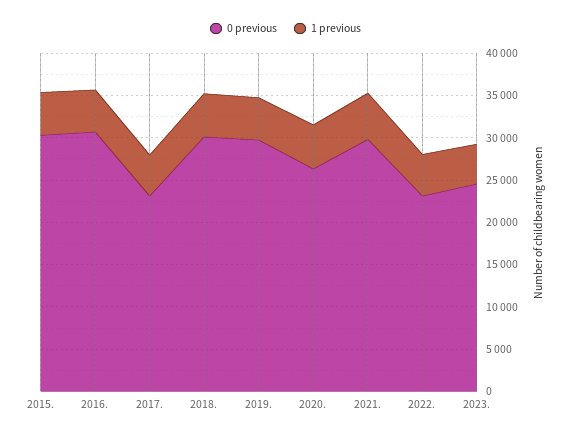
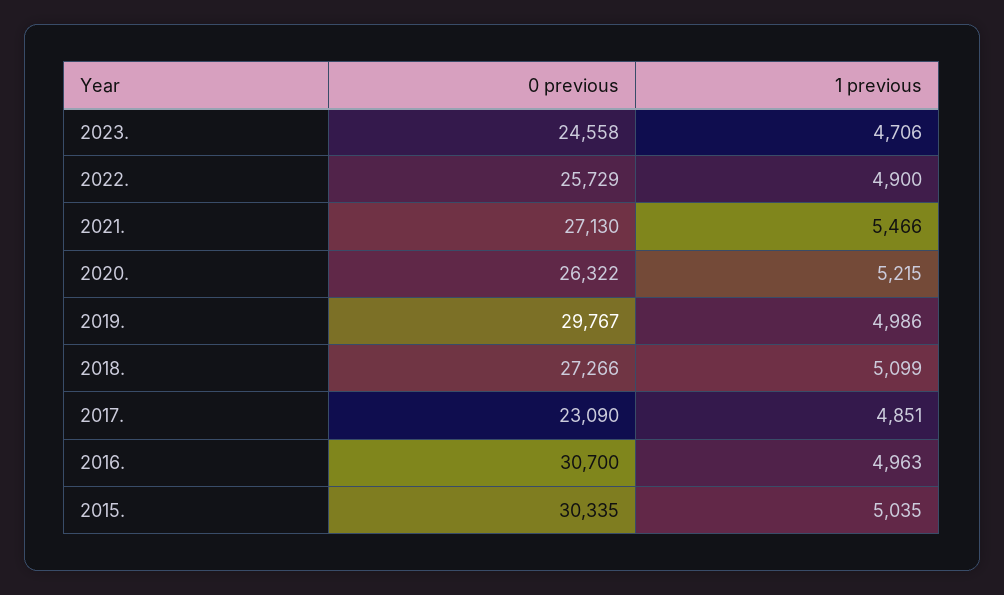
  {
    "0 previous": {
      "2015.": 30335,
      "2016.": 30700,
      "2017.": 23090,
-     "2018.": 30000,
+     "2018.": 27266,
      "2019.": 29767,
      "2020.": 26322,
-     "2021.": 30000,
+     "2021.": 27130,
-     "2022.": 23000,
+     "2022.": 25729,
      "2023.": 24558
    },
    "1 previous": {
      "2015.": 5035,
      "2016.": 4963,
      "2017.": 4851,
      "2018.": 5099,
      "2019.": 4986,
      "2020.": 5215,
      "2021.": 5466,
      "2022.": 4900,
      "2023.": 4706
    }
  }

